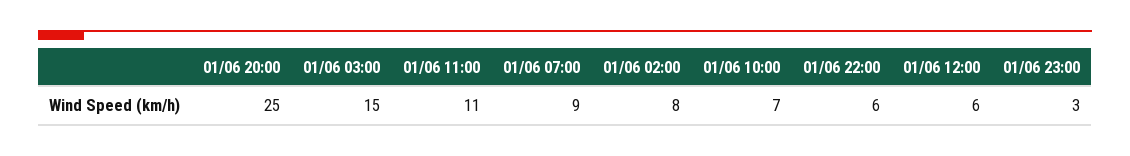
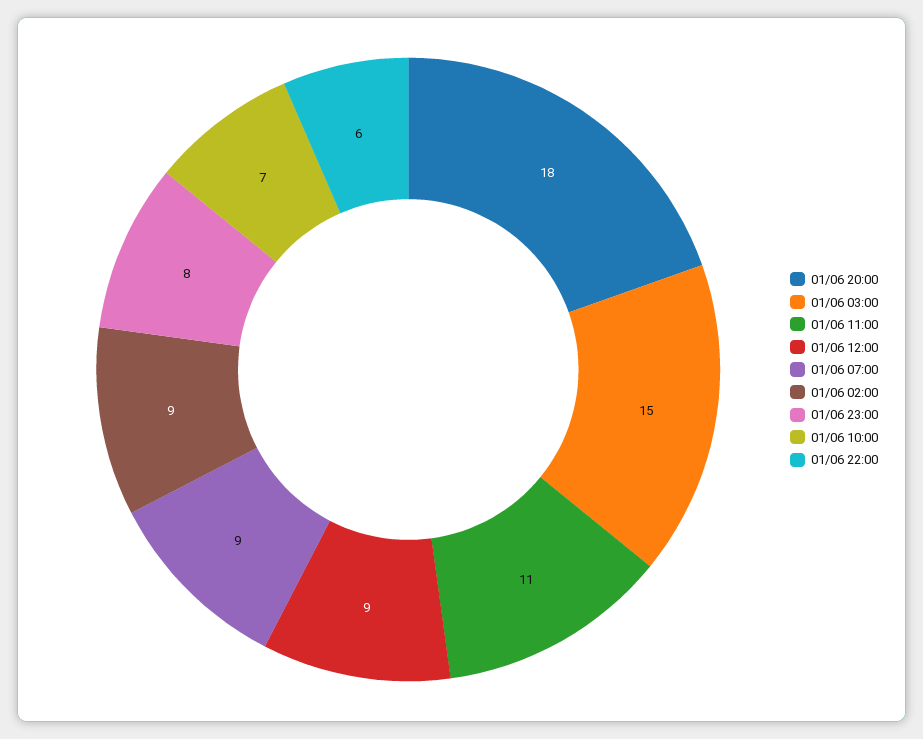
  {
-   "01/06 20:00": 25,
+   "01/06 20:00": 18,
    "01/06 03:00": 15,
    "01/06 11:00": 11,
    "01/06 07:00": 9,
-   "01/06 02:00": 8,
+   "01/06 02:00": 9,
    "01/06 10:00": 7,
    "01/06 22:00": 6,
-   "01/06 12:00": 6,
+   "01/06 12:00": 9,
-   "01/06 23:00": 3
+   "01/06 23:00": 8
  }

